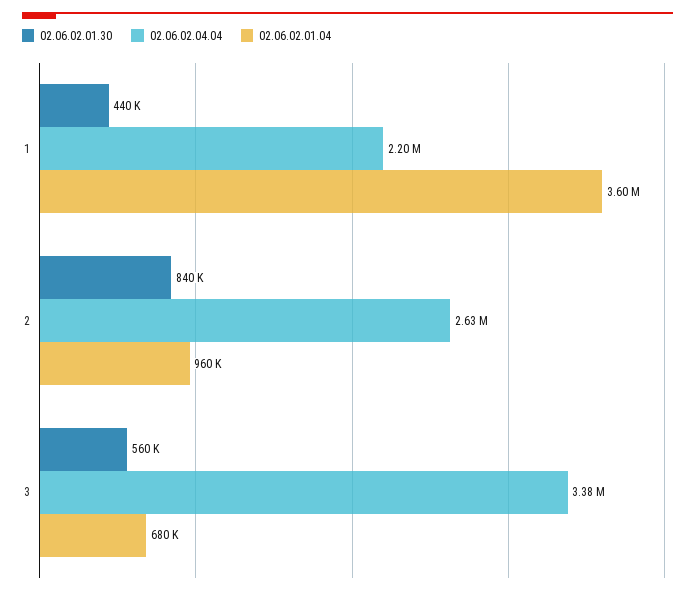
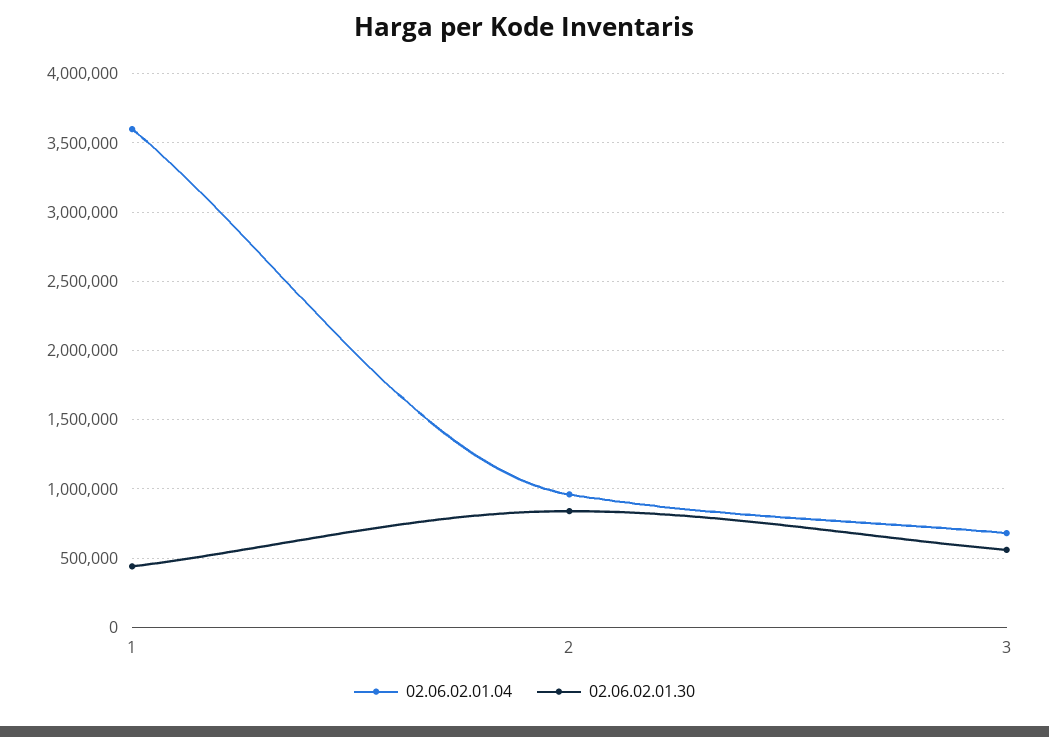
  {
    "02.06.02.01.30": {
      "1": 440000,
      "2": 840000,
      "3": 560000
    },
-   "02.06.02.04.04": {
-     "1": 2200000,
-     "2": 2630000,
-     "3": 3380000
-   },
    "02.06.02.01.04": {
      "1": 3600000,
      "2": 960000,
      "3": 680000
    }
  }

